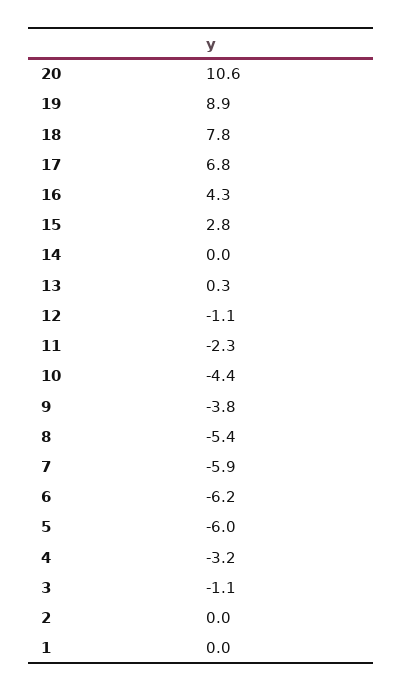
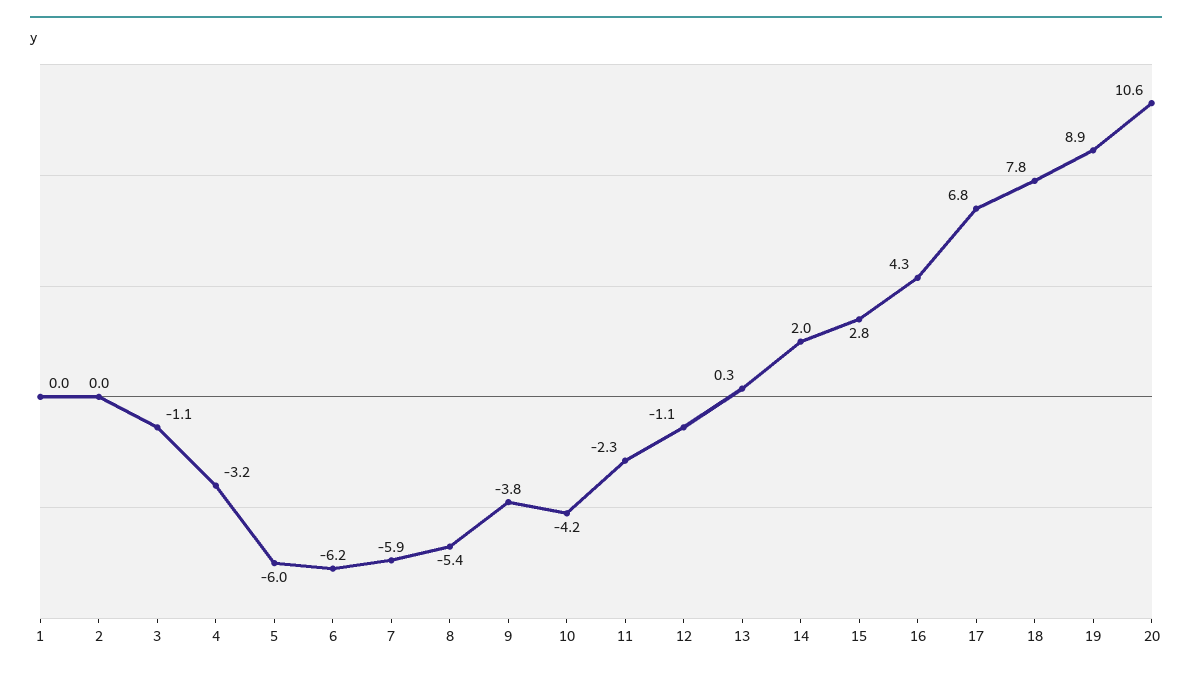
  {
    "20": 10.6,
    "19": 8.9,
    "18": 7.8,
    "17": 6.8,
    "16": 4.3,
    "15": 2.8,
-   "14": 0,
+   "14": 2,
    "13": 0.3,
    "12": -1.1,
    "11": -2.3,
-   "10": -4.4,
+   "10": -4.2,
    "9": -3.8,
    "8": -5.4,
    "7": -5.9,
    "6": -6.2,
    "5": -6,
    "4": -3.2,
    "3": -1.1,
    "2": 0,
    "1": 0
  }

